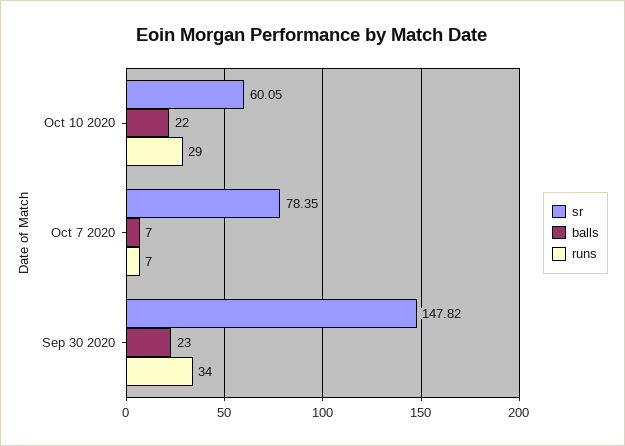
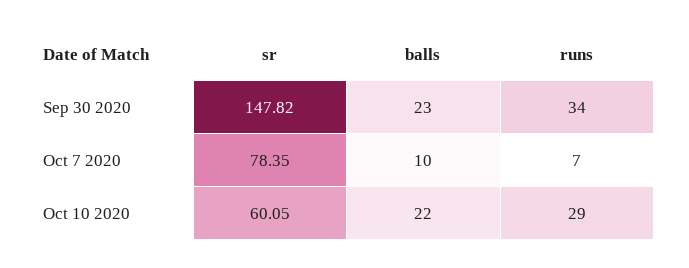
  {
    "sr": {
      "Oct 10 2020": 60.05,
      "Oct 7 2020": 78.35,
      "Sep 30 2020": 147.82
    },
    "balls": {
      "Oct 10 2020": 22,
-     "Oct 7 2020": 7,
+     "Oct 7 2020": 10,
      "Sep 30 2020": 23
    },
    "runs": {
      "Oct 10 2020": 29,
      "Oct 7 2020": 7,
      "Sep 30 2020": 34
    }
  }

